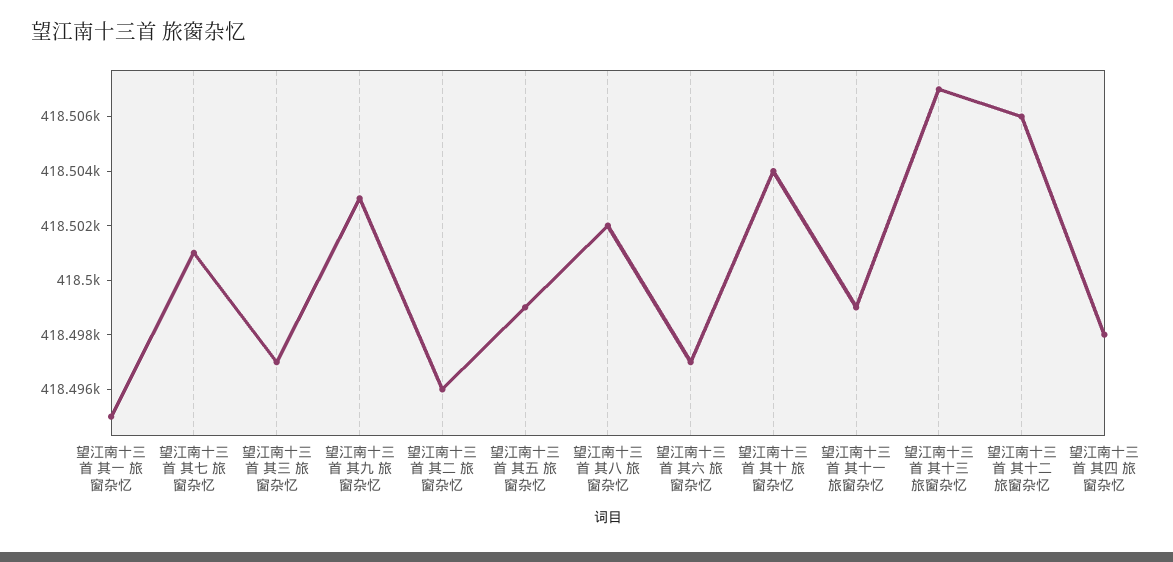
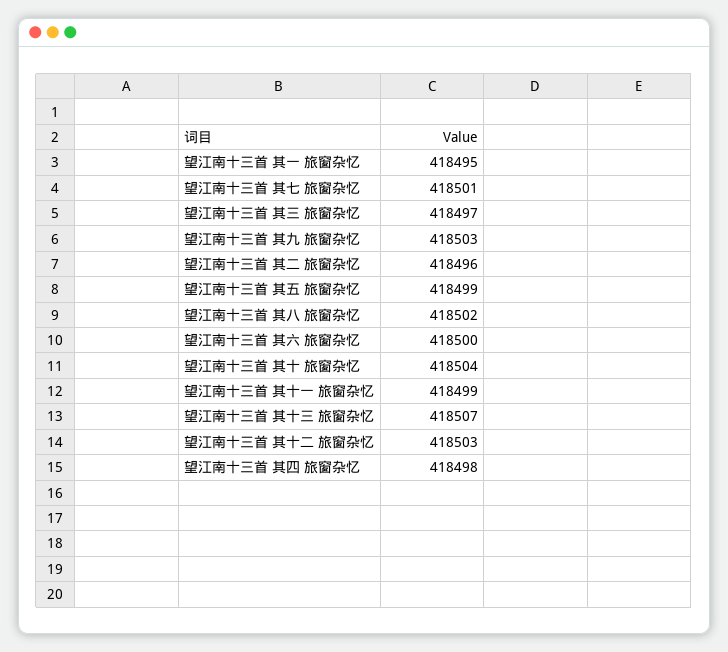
  {
    "望江南十三首 其一 旅窗杂忆": 418495,
    "望江南十三首 其七 旅窗杂忆": 418501,
    "望江南十三首 其三 旅窗杂忆": 418497,
    "望江南十三首 其九 旅窗杂忆": 418503,
    "望江南十三首 其二 旅窗杂忆": 418496,
    "望江南十三首 其五 旅窗杂忆": 418499,
    "望江南十三首 其八 旅窗杂忆": 418502,
-   "望江南十三首 其六 旅窗杂忆": 418497,
+   "望江南十三首 其六 旅窗杂忆": 418500,
    "望江南十三首 其十 旅窗杂忆": 418504,
    "望江南十三首 其十一 旅窗杂忆": 418499,
    "望江南十三首 其十三 旅窗杂忆": 418507,
-   "望江南十三首 其十二 旅窗杂忆": 418506,
+   "望江南十三首 其十二 旅窗杂忆": 418503,
    "望江南十三首 其四 旅窗杂忆": 418498
  }

